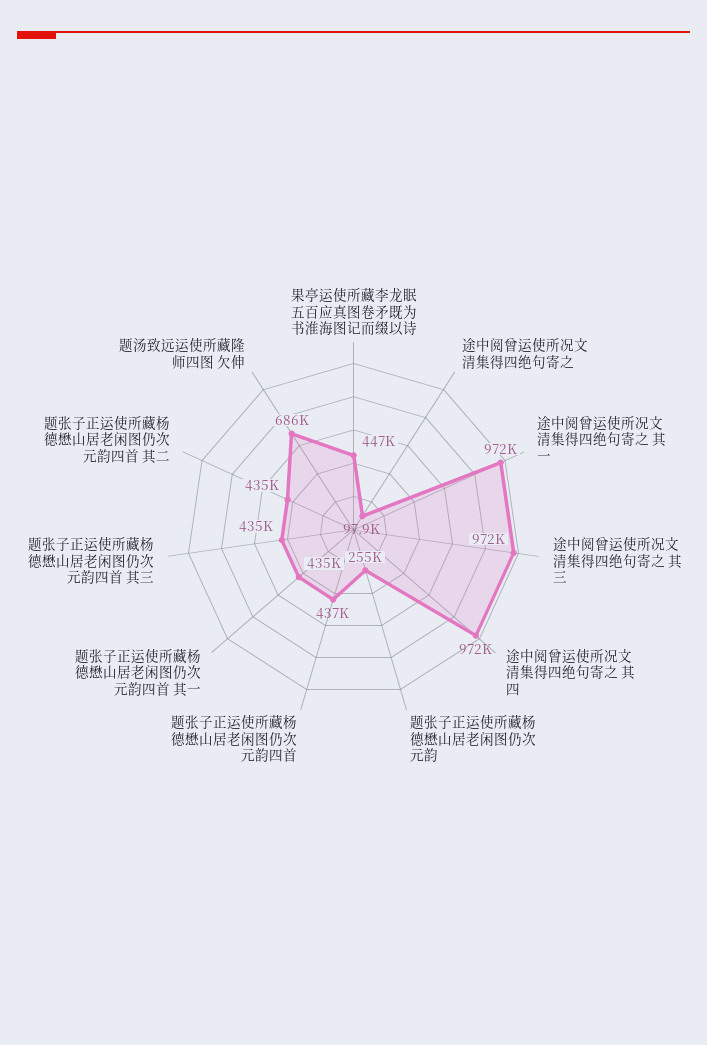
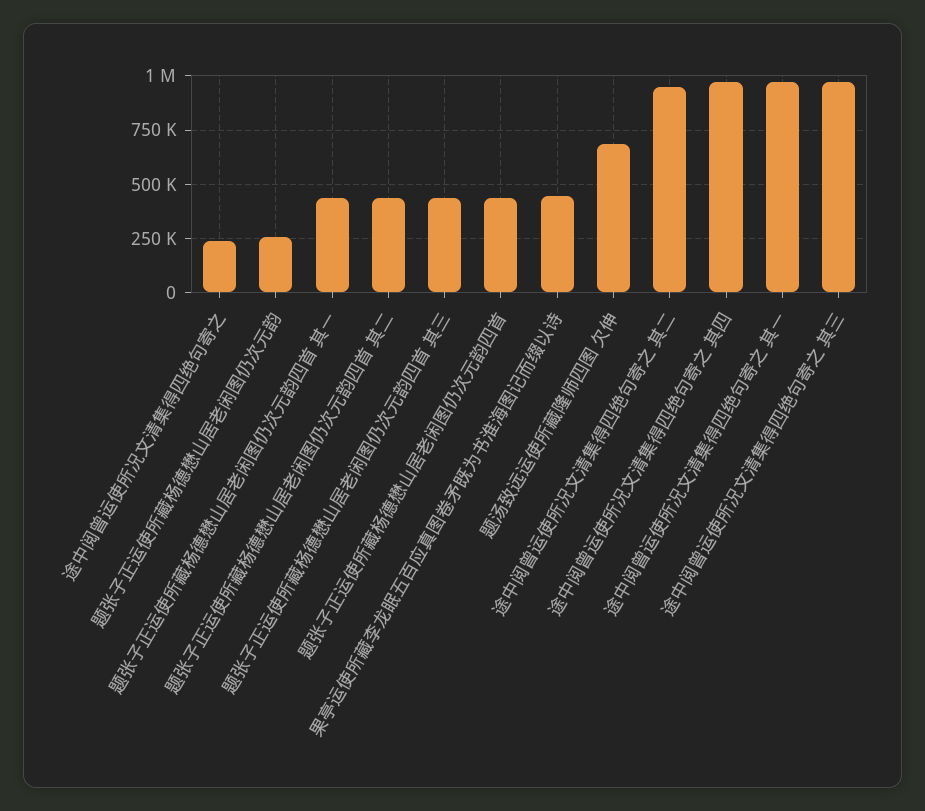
  {
    "果亭运使所藏李龙眠五百应真图卷矛既为书淮海图记而缀以诗": 447000,
-   "途中阅曾运使所况文清集得四绝句寄之": 97900,
+   "途中阅曾运使所况文清集得四绝句寄之": 250000,
    "途中阅曾运使所况文清集得四绝句寄之 其一": 972000,
    "途中阅曾运使所况文清集得四绝句寄之 其三": 972000,
    "途中阅曾运使所况文清集得四绝句寄之 其四": 972000,
    "题张子正运使所藏杨德懋山居老闲图仍次元韵": 255000,
    "题张子正运使所藏杨德懋山居老闲图仍次元韵四首": 437000,
    "题张子正运使所藏杨德懋山居老闲图仍次元韵四首 其一": 435000,
    "题张子正运使所藏杨德懋山居老闲图仍次元韵四首 其三": 435000,
    "题张子正运使所藏杨德懋山居老闲图仍次元韵四首 其二": 435000,
-   "题汤致远运使所藏隆师四图 欠伸": 686000
+   "题汤致远运使所藏隆师四图 欠伸": 686000,
+   "途中阅曾运使所况文清集得四绝句寄之 其二": 950000
  }

